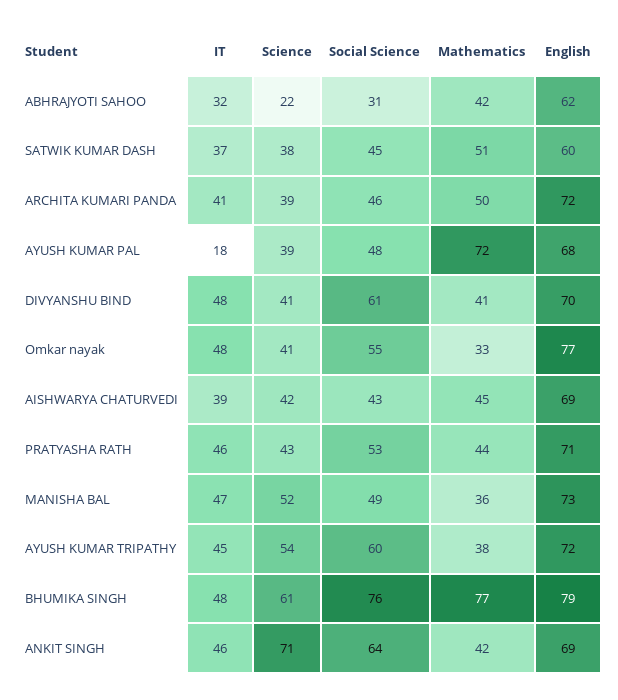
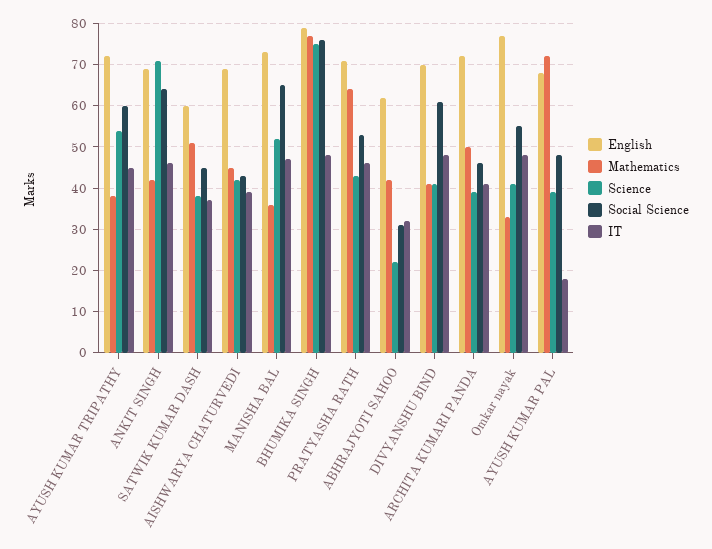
  {
    "IT": {
      "ABHRAJYOTI SAHOO": 32,
      "SATWIK KUMAR DASH": 37,
      "ARCHITA KUMARI PANDA": 41,
      "AYUSH KUMAR PAL": 18,
      "DIVYANSHU BIND": 48,
      "Omkar nayak": 48,
      "AISHWARYA CHATURVEDI": 39,
      "PRATYASHA RATH": 46,
      "MANISHA BAL": 47,
      "AYUSH KUMAR TRIPATHY": 45,
      "BHUMIKA SINGH": 48,
      "ANKIT SINGH": 46
    },
    "Science": {
      "ABHRAJYOTI SAHOO": 22,
      "SATWIK KUMAR DASH": 38,
      "ARCHITA KUMARI PANDA": 39,
      "AYUSH KUMAR PAL": 39,
      "DIVYANSHU BIND": 41,
      "Omkar nayak": 41,
      "AISHWARYA CHATURVEDI": 42,
      "PRATYASHA RATH": 43,
      "MANISHA BAL": 52,
      "AYUSH KUMAR TRIPATHY": 54,
-     "BHUMIKA SINGH": 61,
+     "BHUMIKA SINGH": 75,
      "ANKIT SINGH": 71
    },
    "Social Science": {
      "ABHRAJYOTI SAHOO": 31,
      "SATWIK KUMAR DASH": 45,
      "ARCHITA KUMARI PANDA": 46,
      "AYUSH KUMAR PAL": 48,
      "DIVYANSHU BIND": 61,
      "Omkar nayak": 55,
      "AISHWARYA CHATURVEDI": 43,
      "PRATYASHA RATH": 53,
-     "MANISHA BAL": 49,
+     "MANISHA BAL": 65,
      "AYUSH KUMAR TRIPATHY": 60,
      "BHUMIKA SINGH": 76,
      "ANKIT SINGH": 64
    },
    "Mathematics": {
      "ABHRAJYOTI SAHOO": 42,
      "SATWIK KUMAR DASH": 51,
      "ARCHITA KUMARI PANDA": 50,
      "AYUSH KUMAR PAL": 72,
      "DIVYANSHU BIND": 41,
      "Omkar nayak": 33,
      "AISHWARYA CHATURVEDI": 45,
-     "PRATYASHA RATH": 44,
+     "PRATYASHA RATH": 65,
      "MANISHA BAL": 36,
      "AYUSH KUMAR TRIPATHY": 38,
      "BHUMIKA SINGH": 77,
      "ANKIT SINGH": 42
    },
    "English": {
      "ABHRAJYOTI SAHOO": 62,
      "SATWIK KUMAR DASH": 60,
      "ARCHITA KUMARI PANDA": 72,
      "AYUSH KUMAR PAL": 68,
      "DIVYANSHU BIND": 70,
      "Omkar nayak": 77,
      "AISHWARYA CHATURVEDI": 69,
      "PRATYASHA RATH": 71,
      "MANISHA BAL": 73,
      "AYUSH KUMAR TRIPATHY": 72,
      "BHUMIKA SINGH": 79,
      "ANKIT SINGH": 69
    }
  }

